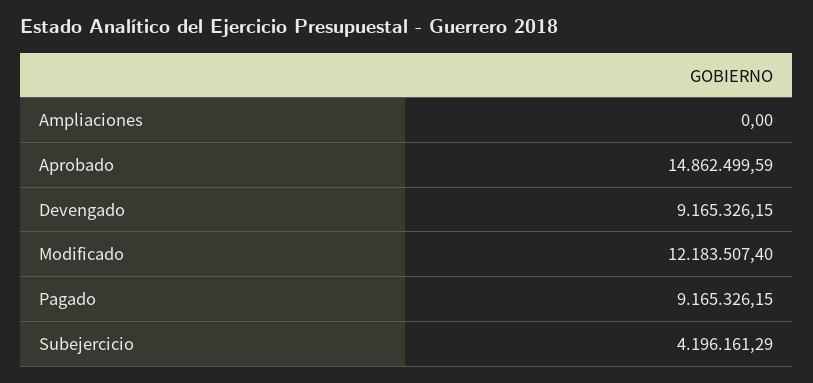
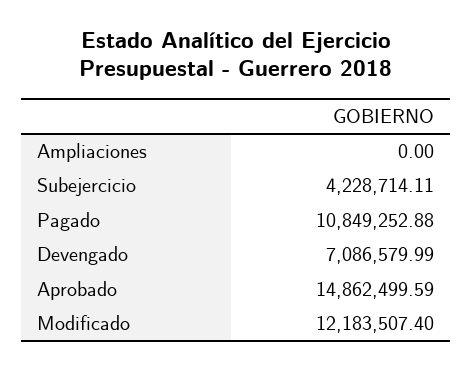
  {
    "Ampliaciones": 0,
    "Aprobado": 14862499.59,
-   "Devengado": 9165326.15,
+   "Devengado": 7086579.99,
    "Modificado": 12183507.4,
-   "Pagado": 9165326.15,
+   "Pagado": 10849252.88,
-   "Subejercicio": 4196161.29
+   "Subejercicio": 4228714.11
  }

